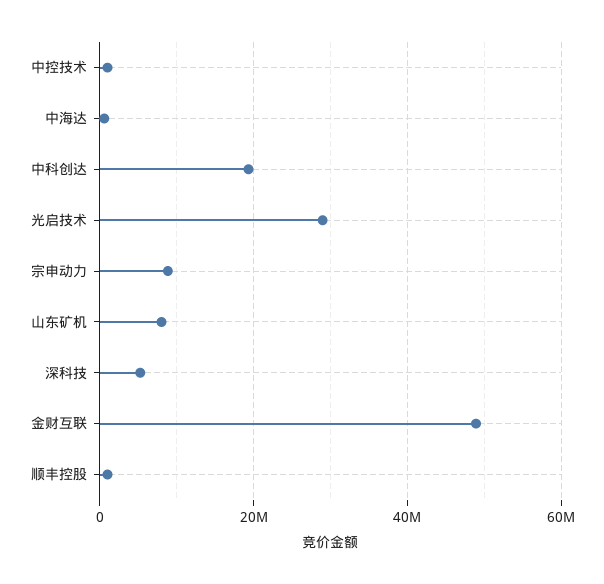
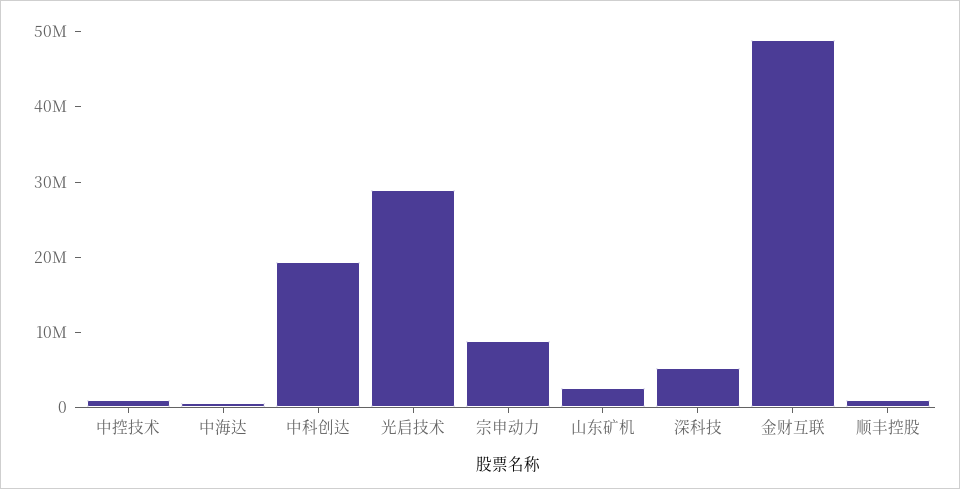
  {
    "中控技术": 0,
    "中海达": 0,
    "中科创达": 20000000,
    "光启技术": 28000000,
    "宗申动力": 8000000,
-   "山东矿机": 8000000,
+   "山东矿机": 2000000,
    "深科技": 6000000,
    "金财互联": 48000000,
    "顺丰控股": 0
  }

